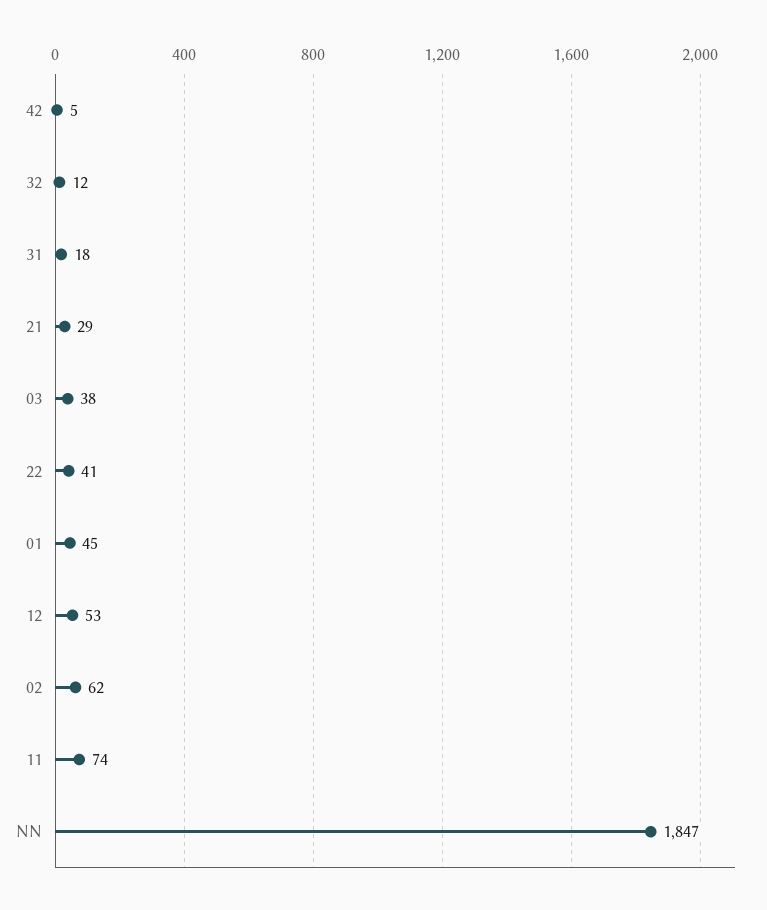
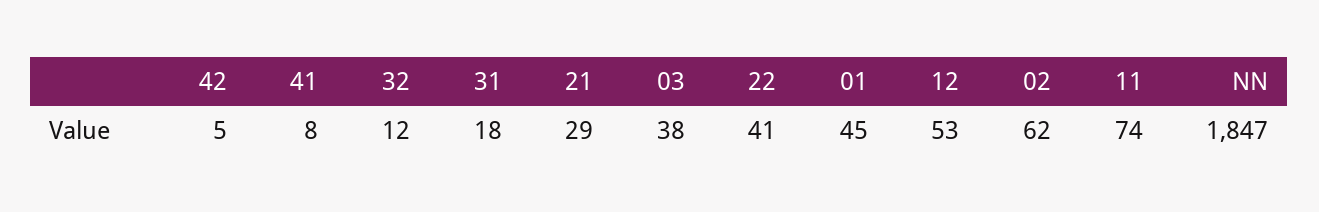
  {
    "42": 5,
    "32": 12,
    "31": 18,
    "21": 29,
    "03": 38,
    "22": 41,
    "01": 45,
    "12": 53,
    "02": 62,
    "11": 74,
-   "NN": 1847
+   "NN": 1847,
+   "41": 8
  }

